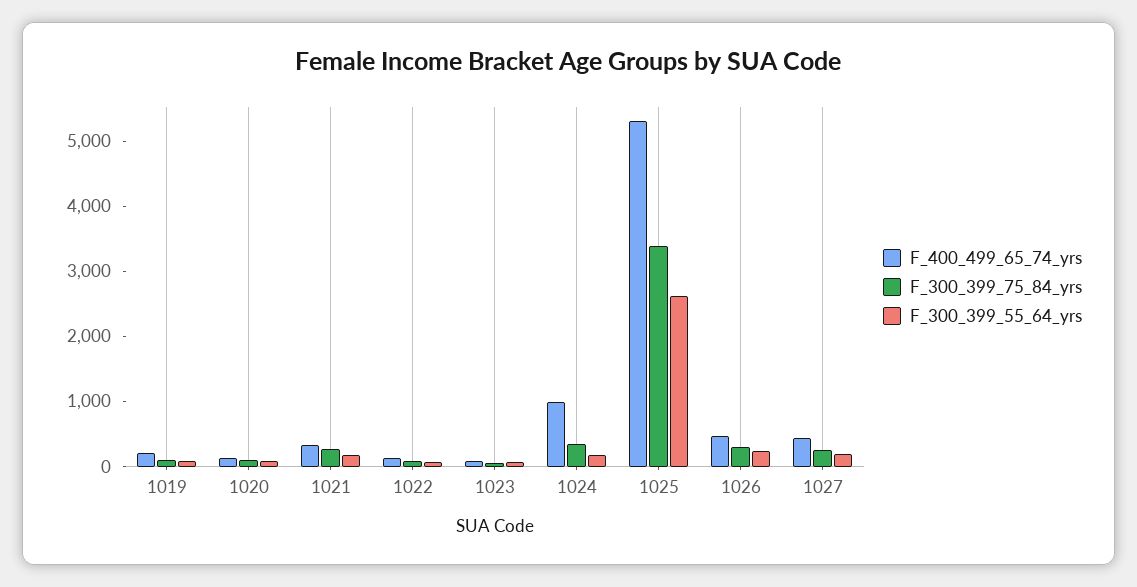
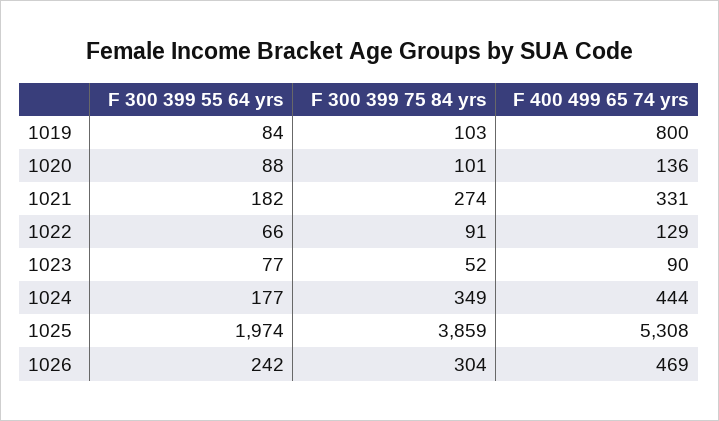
  {
    "F_400_499_65_74_yrs": {
-     "1019": 200,
+     "1019": 800,
      "1020": 136,
      "1021": 331,
      "1022": 129,
      "1023": 90,
-     "1024": 1000,
+     "1024": 444,
      "1025": 5308,
-     "1026": 469,
+     "1026": 469
-     "1027": 400
    },
    "F_300_399_75_84_yrs": {
      "1019": 103,
      "1020": 101,
      "1021": 274,
      "1022": 91,
      "1023": 52,
      "1024": 349,
-     "1025": 3400,
+     "1025": 3859,
-     "1026": 304,
+     "1026": 304
-     "1027": 200
    },
    "F_300_399_55_64_yrs": {
      "1019": 84,
      "1020": 88,
      "1021": 182,
      "1022": 66,
      "1023": 77,
      "1024": 177,
-     "1025": 2600,
+     "1025": 1974,
-     "1026": 242,
+     "1026": 242
-     "1027": 200
    }
  }

